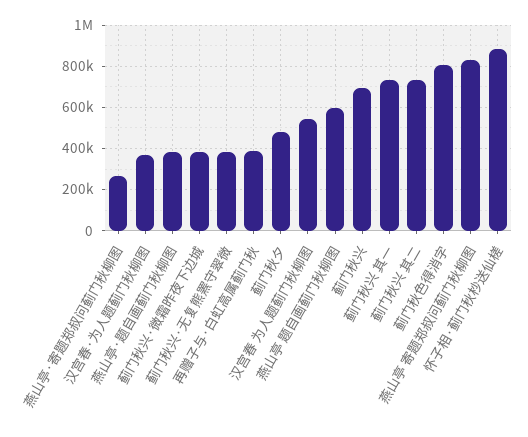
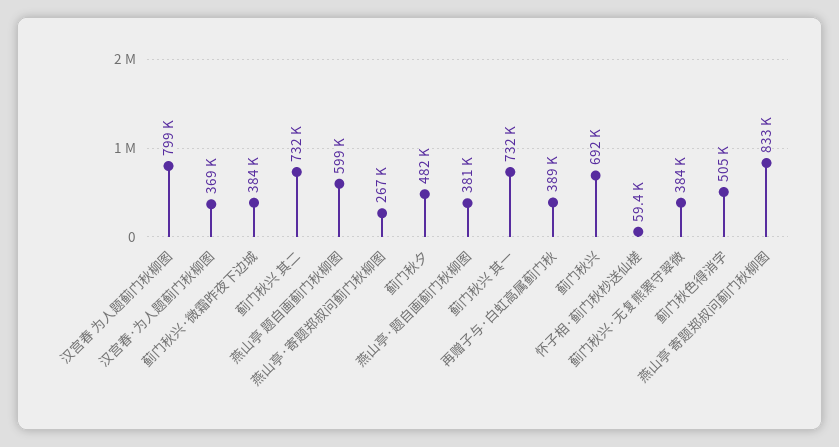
  {
    "燕山亭·寄题郑叔问蓟门秋柳图": 267000,
    "汉宫春·为人题蓟门秋柳图": 369000,
    "燕山亭·题自画蓟门秋柳图": 381000,
    "蓟门秋兴·微霜昨夜下边城": 384000,
    "蓟门秋兴·无复熊罴守翠微": 384000,
    "再赠子与·白虹高属蓟门秋": 389000,
    "蓟门秋夕": 482000,
-   "汉宫春 为人题蓟门秋柳图": 550000,
+   "汉宫春 为人题蓟门秋柳图": 799000,
    "燕山亭 题自画蓟门秋柳图": 599000,
    "蓟门秋兴": 692000,
    "蓟门秋兴 其一": 732000,
    "蓟门秋兴 其二": 732000,
-   "蓟门秋色得消字": 800000,
+   "蓟门秋色得消字": 505000,
    "燕山亭 寄题郑叔问蓟门秋柳图": 833000,
-   "怀子相·蓟门秋杪送仙槎": 900000
+   "怀子相·蓟门秋杪送仙槎": 59400
  }

